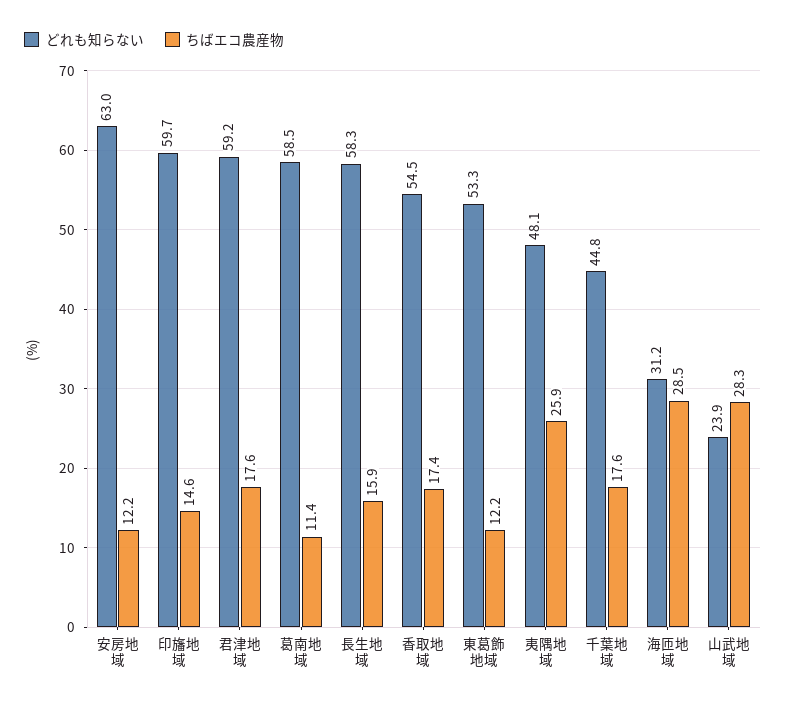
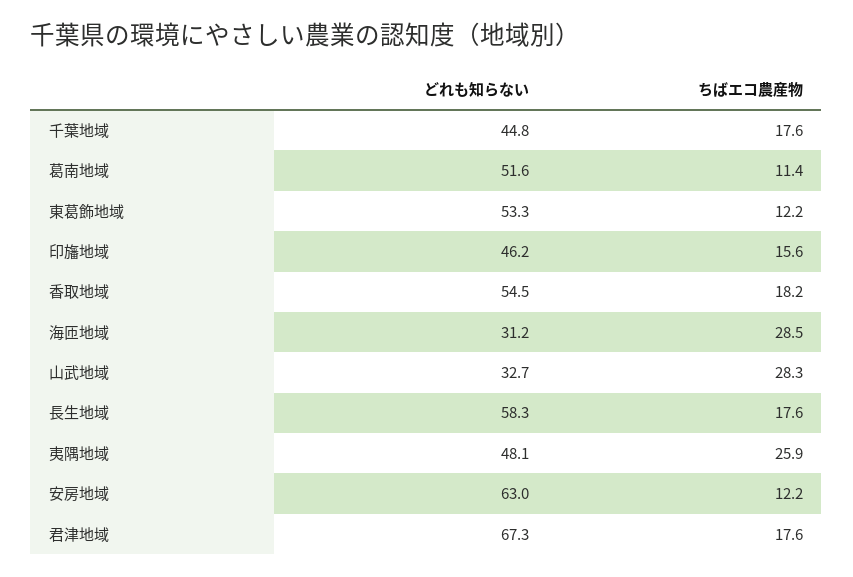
  {
    "どれも知らない": {
      "安房地域": 63,
-     "印旛地域": 59.7,
+     "印旛地域": 46.2,
-     "君津地域": 59.2,
+     "君津地域": 67.3,
-     "葛南地域": 58.5,
+     "葛南地域": 51.6,
      "長生地域": 58.3,
      "香取地域": 54.5,
      "東葛飾地域": 53.3,
      "夷隅地域": 48.1,
      "千葉地域": 44.8,
      "海匝地域": 31.2,
-     "山武地域": 23.9
+     "山武地域": 32.7
    },
    "ちばエコ農産物": {
      "安房地域": 12.2,
-     "印旛地域": 14.6,
+     "印旛地域": 15.6,
      "君津地域": 17.6,
      "葛南地域": 11.4,
-     "長生地域": 15.9,
+     "長生地域": 17.6,
-     "香取地域": 17.4,
+     "香取地域": 18.2,
      "東葛飾地域": 12.2,
      "夷隅地域": 25.9,
      "千葉地域": 17.6,
      "海匝地域": 28.5,
      "山武地域": 28.3
    }
  }

